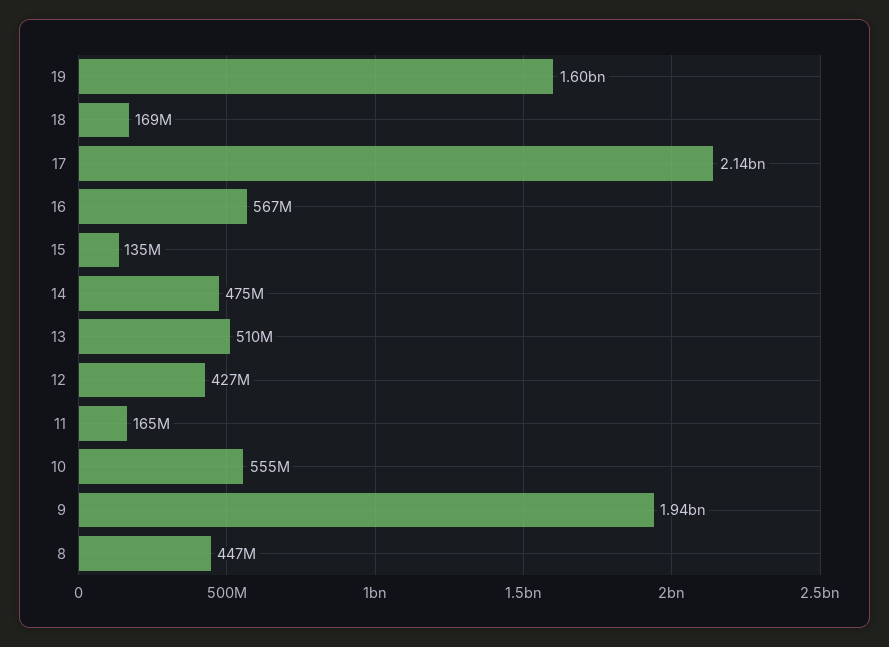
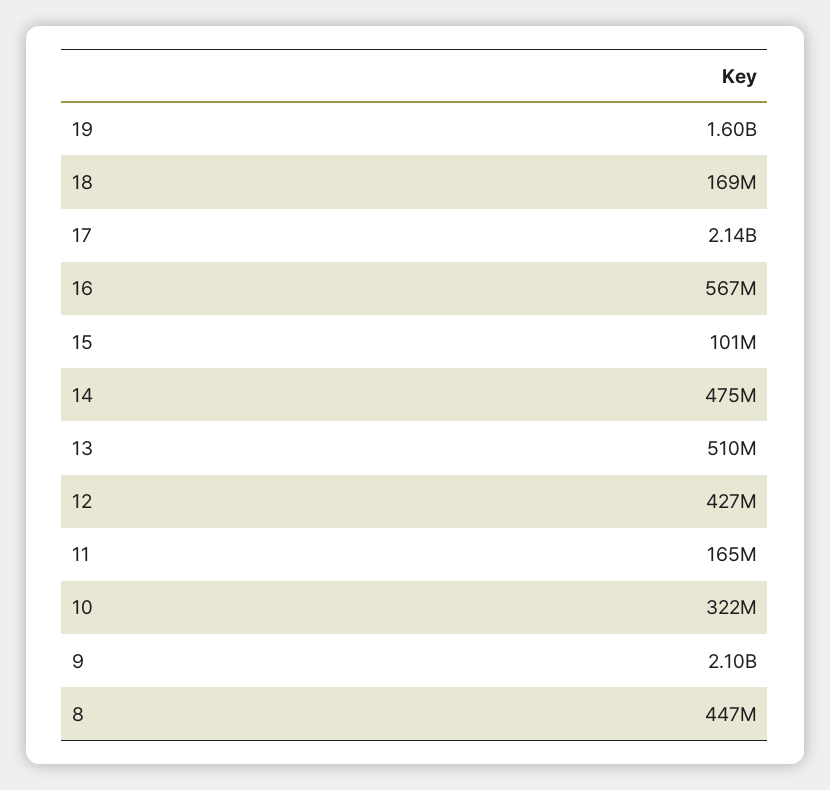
  {
    "19": 1600000000,
    "18": 169000000,
    "17": 2140000000,
    "16": 567000000,
-   "15": 135000000,
+   "15": 101000000,
    "14": 475000000,
    "13": 510000000,
    "12": 427000000,
    "11": 165000000,
-   "10": 555000000,
+   "10": 322000000,
-   "9": 1940000000,
+   "9": 2100000000,
    "8": 447000000
  }

